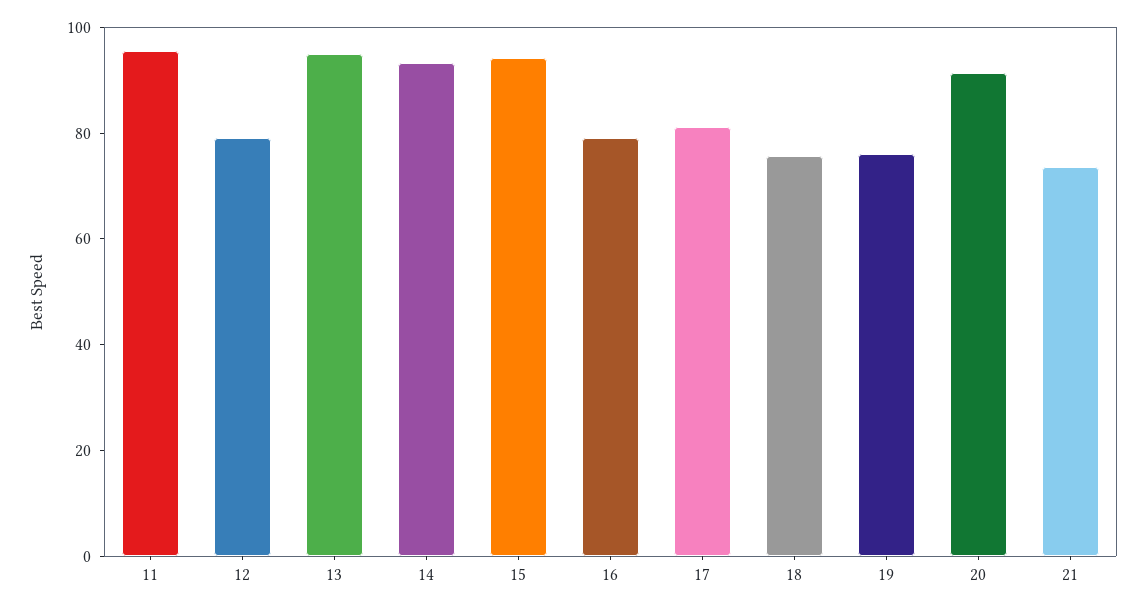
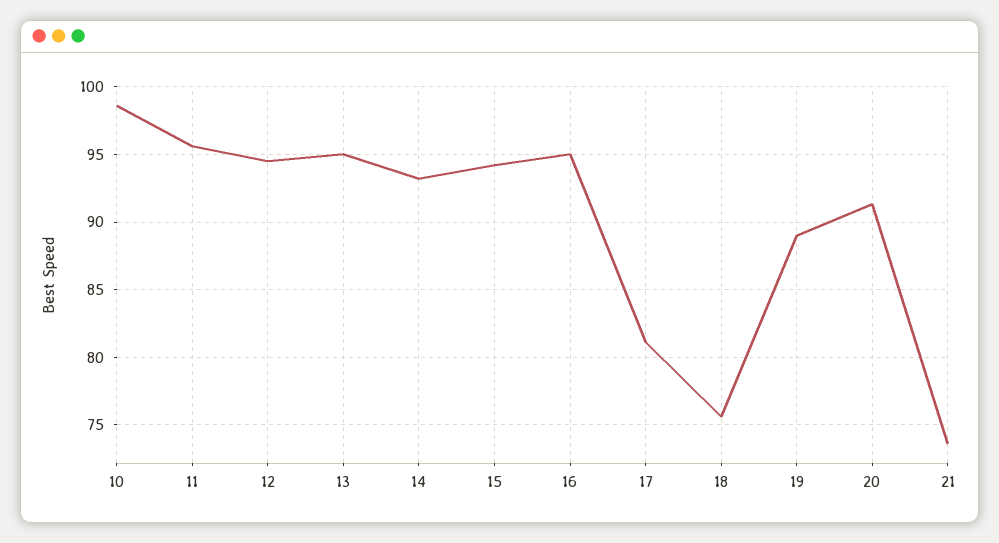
  {
    "11": 95.5,
-   "12": 80,
+   "12": 94.5,
    "13": 95,
    "14": 93,
    "15": 94,
-   "16": 80,
+   "16": 95,
    "17": 81,
    "18": 75.5,
-   "19": 75,
+   "19": 89,
    "20": 91.5,
-   "21": 73.5
+   "21": 73.5,
+   "10": 98.5
  }

